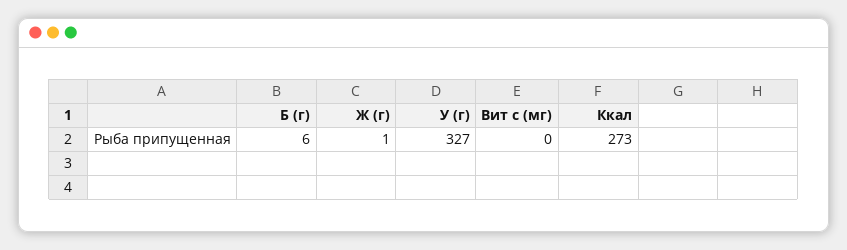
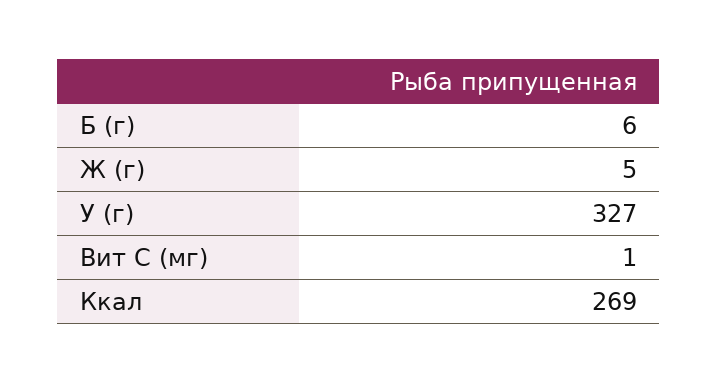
  {
    "Б (г)": 6,
-   "Ж (г)": 1,
+   "Ж (г)": 5,
    "У (г)": 327,
-   "Вит с (мг)": 0,
+   "Вит с (мг)": 1,
-   "Ккал": 273
+   "Ккал": 269
  }

